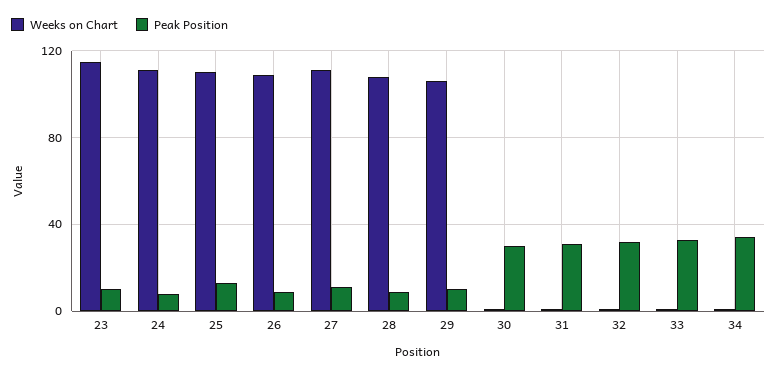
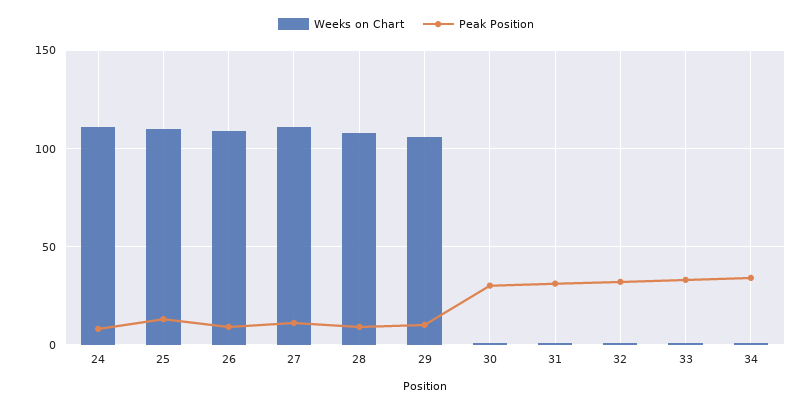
  {
    "Weeks on Chart": {
-     "23": 115,
      "24": 110,
      "25": 110,
      "26": 110,
      "27": 110,
      "28": 110,
      "29": 105,
      "30": 0,
      "31": 0,
      "32": 0,
      "33": 0,
      "34": 0
    },
    "Peak Position": {
-     "23": 10,
      "24": 10,
      "25": 15,
      "26": 10,
      "27": 10,
      "28": 10,
      "29": 10,
      "30": 30,
      "31": 30,
      "32": 30,
      "33": 35,
      "34": 35
    }
  }

